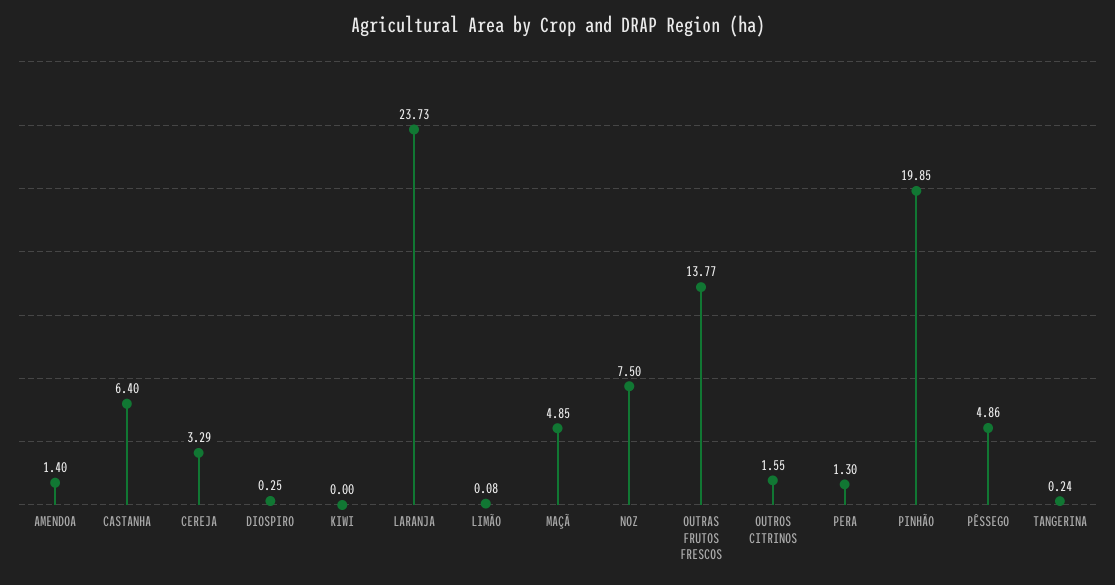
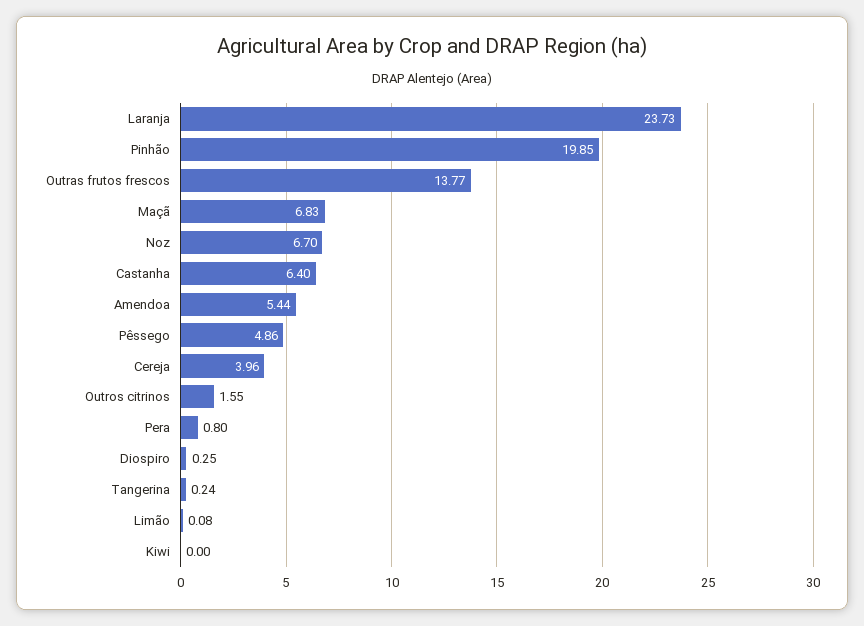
  {
-   "AMENDOA": 1.4,
+   "AMENDOA": 5.44,
    "CASTANHA": 6.4,
-   "CEREJA": 3.29,
+   "CEREJA": 3.96,
    "DIOSPIRO": 0.25,
    "KIWI": 0,
    "LARANJA": 23.73,
    "LIMÃO": 0.08,
-   "MAÇÃ": 4.85,
+   "MAÇÃ": 6.83,
-   "NOZ": 7.5,
+   "NOZ": 6.7,
    "OUTRAS FRUTOS FRESCOS": 13.77,
    "OUTROS CITRINOS": 1.55,
-   "PERA": 1.3,
+   "PERA": 0.8,
    "PINHÃO": 19.85,
    "PÊSSEGO": 4.86,
    "TANGERINA": 0.24
  }

